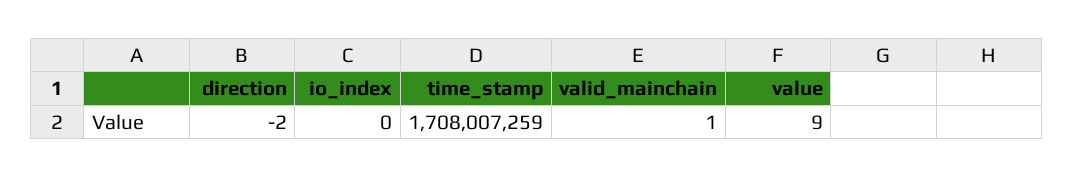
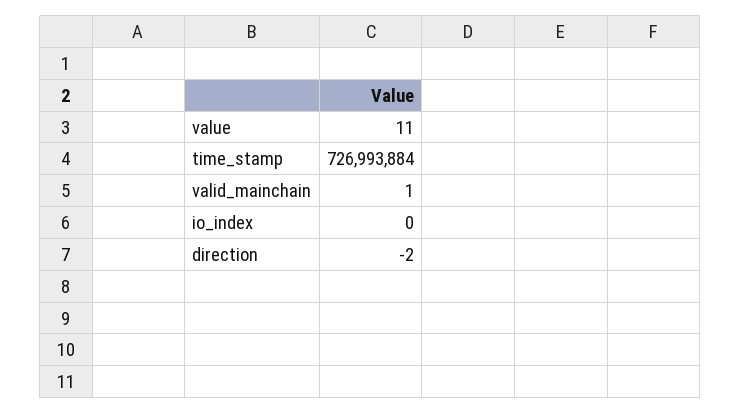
  {
    "direction": -2,
    "io_index": 0,
-   "time_stamp": 1708007259,
+   "time_stamp": 726993884,
    "valid_mainchain": 1,
-   "value": 9
+   "value": 11
  }

